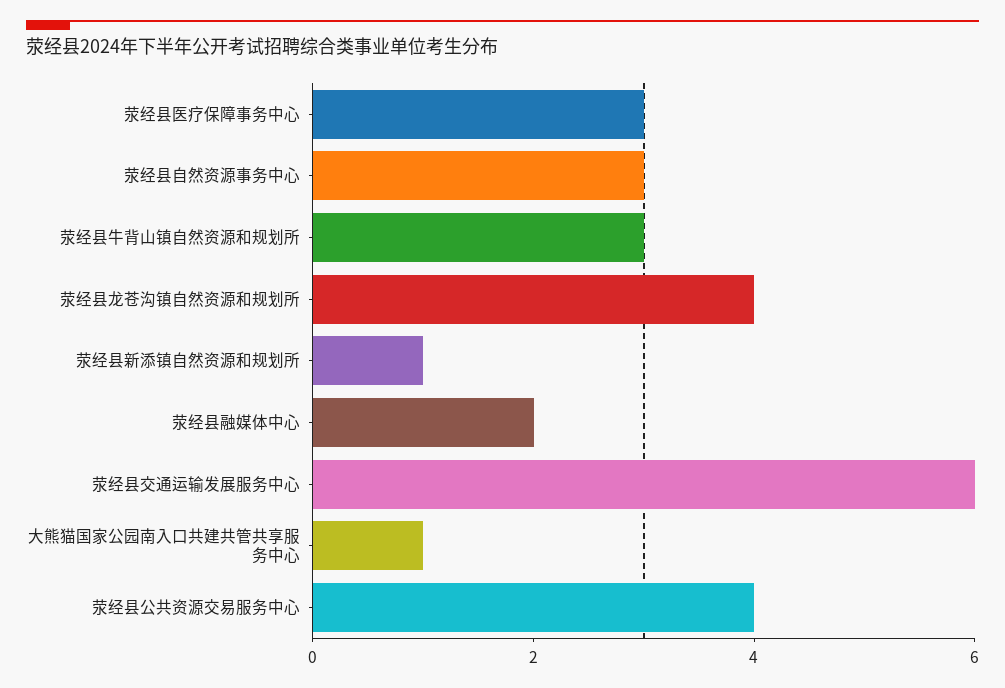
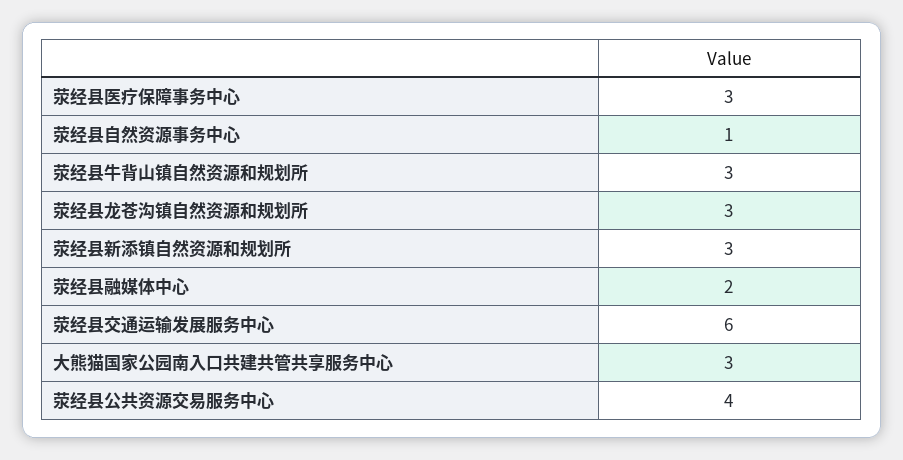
  {
    "荥经县医疗保障事务中心": 3,
-   "荥经县自然资源事务中心": 3,
+   "荥经县自然资源事务中心": 1,
    "荥经县牛背山镇自然资源和规划所": 3,
-   "荥经县龙苍沟镇自然资源和规划所": 4,
+   "荥经县龙苍沟镇自然资源和规划所": 3,
-   "荥经县新添镇自然资源和规划所": 1,
+   "荥经县新添镇自然资源和规划所": 3,
    "荥经县融媒体中心": 2,
    "荥经县交通运输发展服务中心": 6,
-   "大熊猫国家公园南入口共建共管共享服务中心": 1,
+   "大熊猫国家公园南入口共建共管共享服务中心": 3,
    "荥经县公共资源交易服务中心": 4
  }

